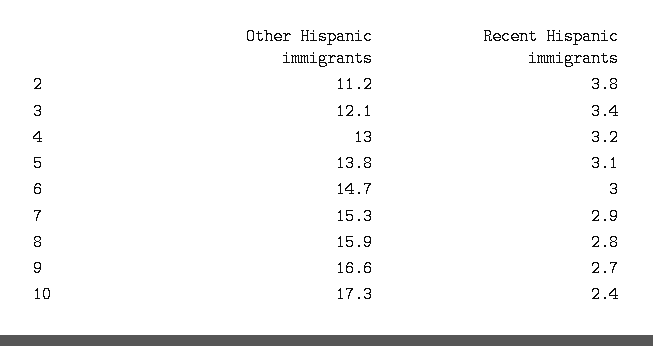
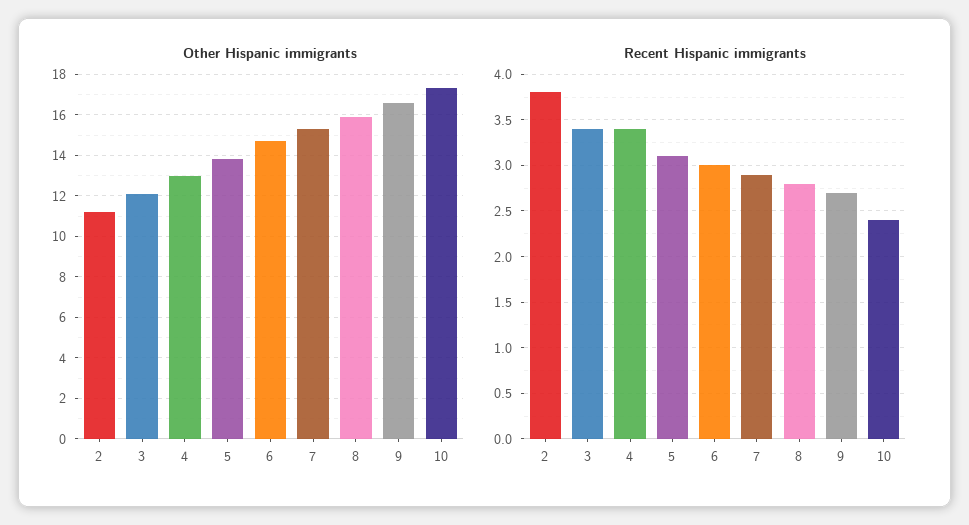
  {
    "Other Hispanic immigrants": {
      "2": 11.2,
      "3": 12.1,
      "4": 13,
      "5": 13.8,
      "6": 14.7,
      "7": 15.3,
      "8": 15.9,
      "9": 16.6,
      "10": 17.3
    },
    "Recent Hispanic immigrants": {
      "2": 3.8,
      "3": 3.4,
-     "4": 3.2,
+     "4": 3.4,
      "5": 3.1,
      "6": 3,
      "7": 2.9,
      "8": 2.8,
      "9": 2.7,
      "10": 2.4
    }
  }

